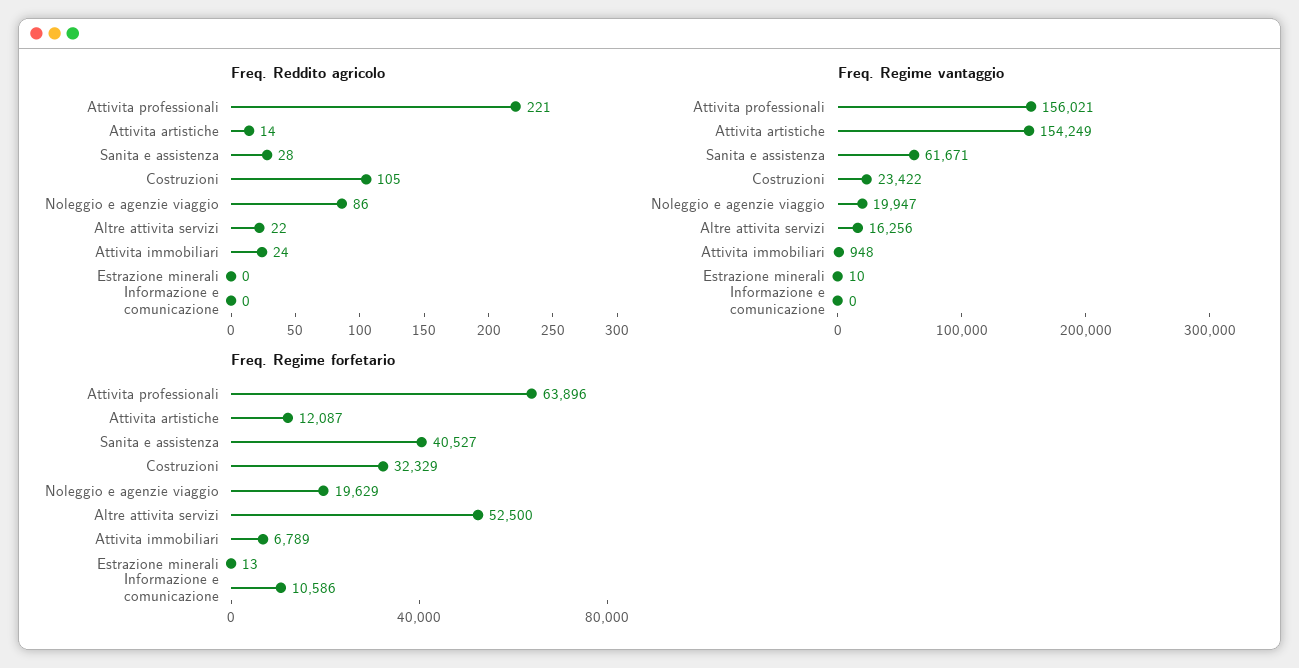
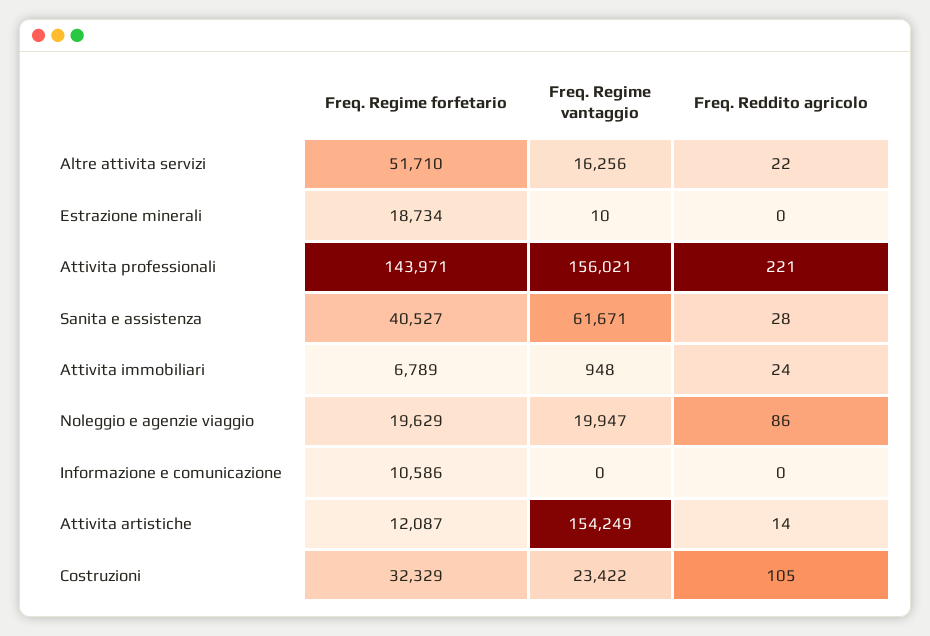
  {
    "Freq. Reddito agricolo": {
      "Attivita professionali": 221,
      "Attivita artistiche": 14,
      "Sanita e assistenza": 28,
      "Costruzioni": 105,
      "Noleggio e agenzie viaggio": 86,
      "Altre attivita servizi": 22,
      "Attivita immobiliari": 24,
      "Estrazione minerali": 0,
      "Informazione e comunicazione": 0
    },
    "Freq. Regime vantaggio": {
      "Attivita professionali": 156021,
      "Attivita artistiche": 154249,
      "Sanita e assistenza": 61671,
      "Costruzioni": 23422,
      "Noleggio e agenzie viaggio": 19947,
      "Altre attivita servizi": 16256,
      "Attivita immobiliari": 948,
      "Estrazione minerali": 10,
      "Informazione e comunicazione": 0
    },
    "Freq. Regime forfetario": {
-     "Attivita professionali": 63896,
+     "Attivita professionali": 143971,
      "Attivita artistiche": 12087,
      "Sanita e assistenza": 40527,
      "Costruzioni": 32329,
      "Noleggio e agenzie viaggio": 19629,
-     "Altre attivita servizi": 52500,
+     "Altre attivita servizi": 51710,
      "Attivita immobiliari": 6789,
-     "Estrazione minerali": 13,
+     "Estrazione minerali": 18734,
      "Informazione e comunicazione": 10586
    }
  }

